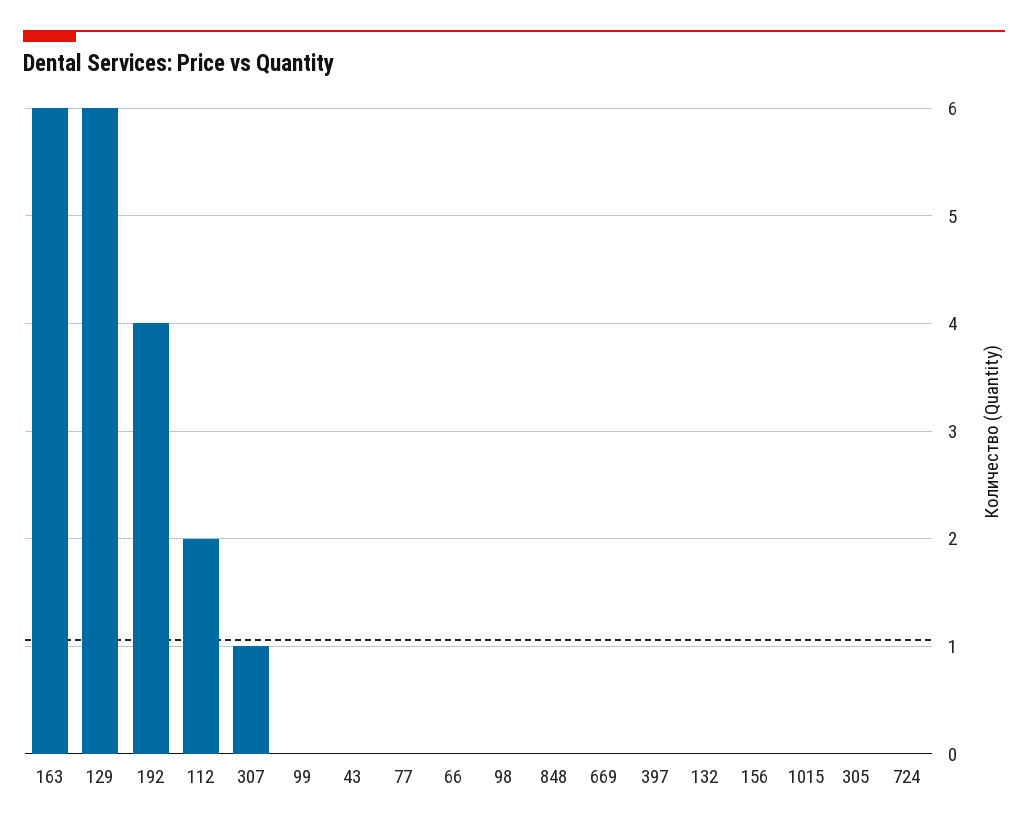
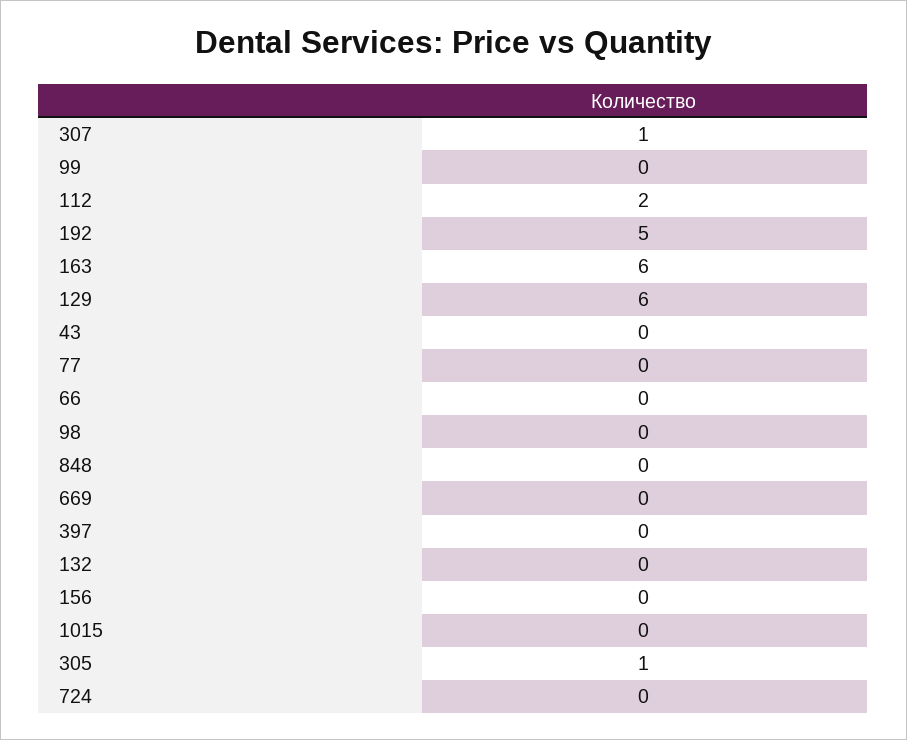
  {
    "163": 6,
    "129": 6,
-   "192": 4,
+   "192": 5,
    "112": 2,
    "307": 1,
    "99": 0,
    "43": 0,
    "77": 0,
    "66": 0,
    "98": 0,
    "848": 0,
    "669": 0,
    "397": 0,
    "132": 0,
    "156": 0,
    "1015": 0,
-   "305": 0,
+   "305": 1,
    "724": 0
  }

